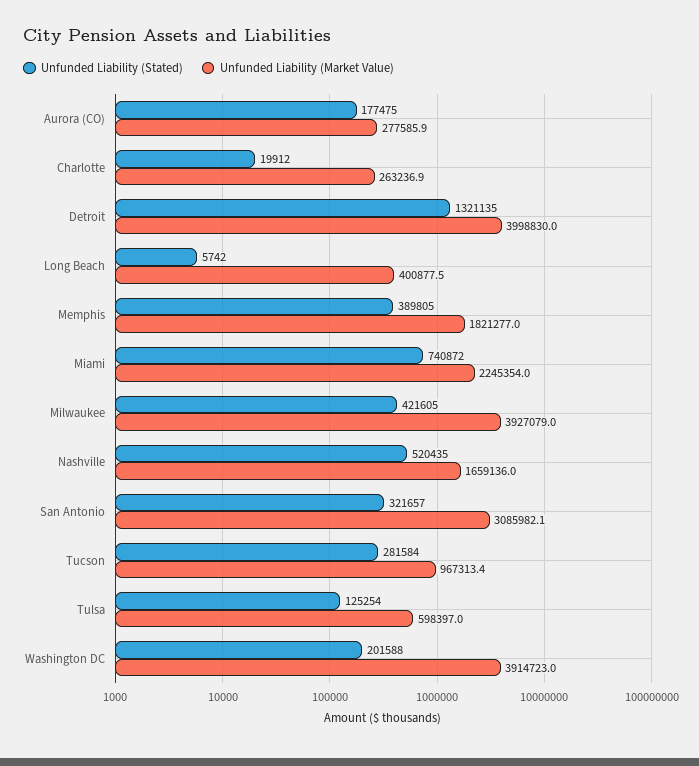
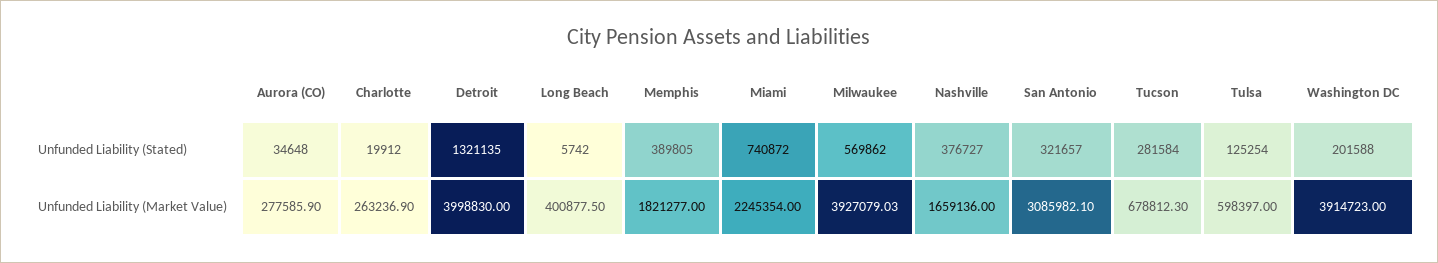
  {
    "Unfunded Liability (Stated)": {
-     "Aurora (CO)": 177475,
+     "Aurora (CO)": 34648,
      "Charlotte": 19912,
      "Detroit": 1321135,
      "Long Beach": 5742,
      "Memphis": 389805,
      "Miami": 740872,
-     "Milwaukee": 421605,
+     "Milwaukee": 569862,
-     "Nashville": 520435,
+     "Nashville": 376727,
      "San Antonio": 321657,
      "Tucson": 281584,
      "Tulsa": 125254,
      "Washington DC": 201588
    },
    "Unfunded Liability (Market Value)": {
      "Aurora (CO)": 277585.9,
      "Charlotte": 263236.9,
      "Detroit": 3998830,
      "Long Beach": 400877.5,
      "Memphis": 1821277,
      "Miami": 2245354,
-     "Milwaukee": 3927079,
+     "Milwaukee": 3927079.03,
      "Nashville": 1659136,
      "San Antonio": 3085982.1,
-     "Tucson": 967313.4,
+     "Tucson": 678812.3,
      "Tulsa": 598397,
      "Washington DC": 3914723
    }
  }

